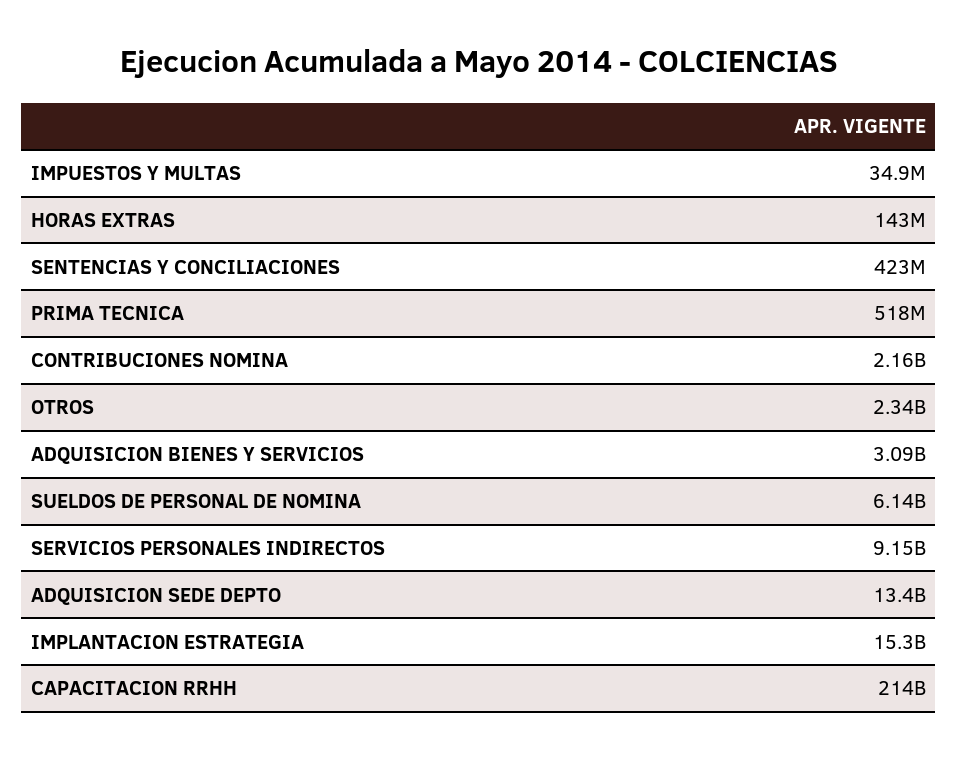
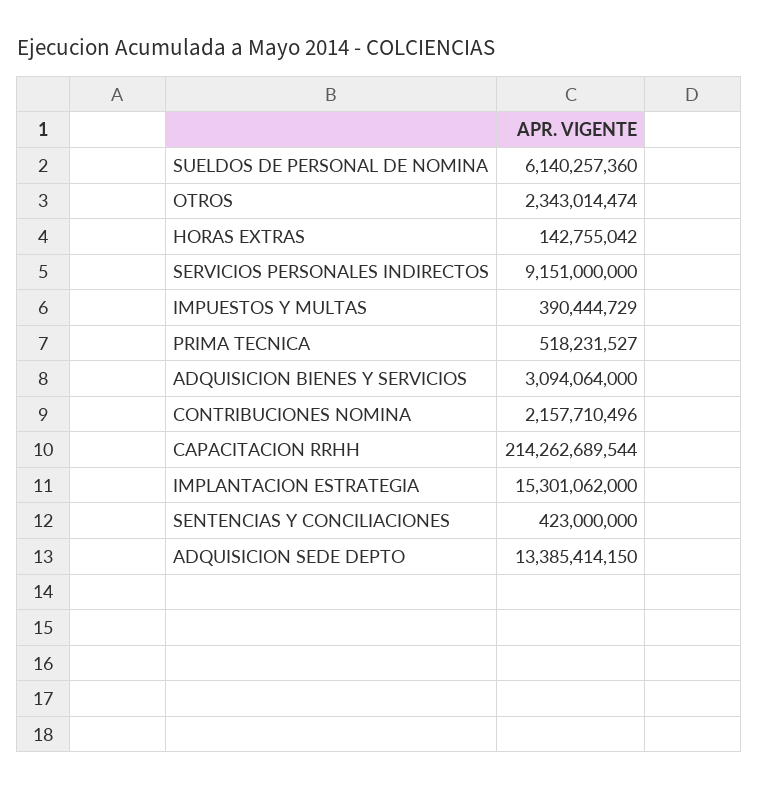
  {
-   "IMPUESTOS Y MULTAS": 34900000,
+   "IMPUESTOS Y MULTAS": 390444729,
    "HORAS EXTRAS": 142755042,
    "SENTENCIAS Y CONCILIACIONES": 423000000,
    "PRIMA TECNICA": 518231527,
    "CONTRIBUCIONES NOMINA": 2157710496,
    "OTROS": 2343014474,
    "ADQUISICION BIENES Y SERVICIOS": 3094064000,
    "SUELDOS DE PERSONAL DE NOMINA": 6140257360,
    "SERVICIOS PERSONALES INDIRECTOS": 9151000000,
    "ADQUISICION SEDE DEPTO": 13385414150,
    "IMPLANTACION ESTRATEGIA": 15301062000,
    "CAPACITACION RRHH": 214262689544
  }

